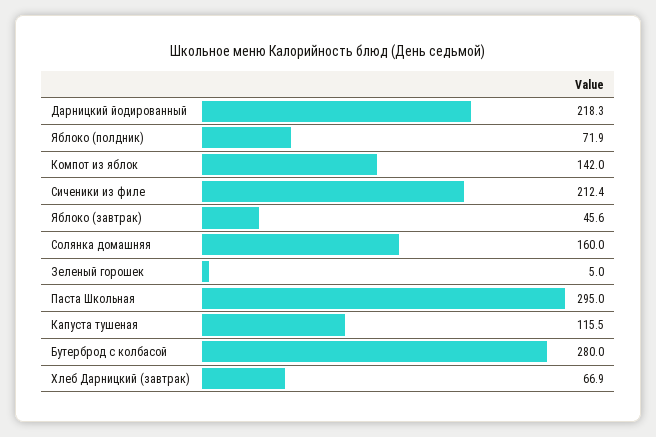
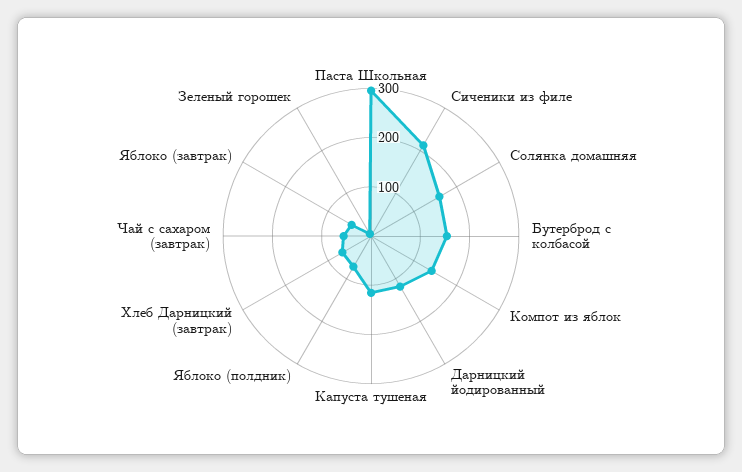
  {
-   "Дарницкий йодированный": 218.3,
+   "Дарницкий йодированный": 120,
    "Яблоко (полдник)": 71.9,
    "Компот из яблок": 142,
    "Сиченики из филе": 212.4,
    "Яблоко (завтрак)": 45.6,
    "Солянка домашняя": 160,
    "Зеленый горошек": 5,
    "Паста Школьная": 295,
    "Капуста тушеная": 115.5,
-   "Бутерброд с колбасой": 280,
+   "Бутерброд с колбасой": 160,
-   "Хлеб Дарницкий (завтрак)": 66.9
+   "Хлеб Дарницкий (завтрак)": 66.9,
+   "Чай с сахаром (завтрак)": 60
  }

